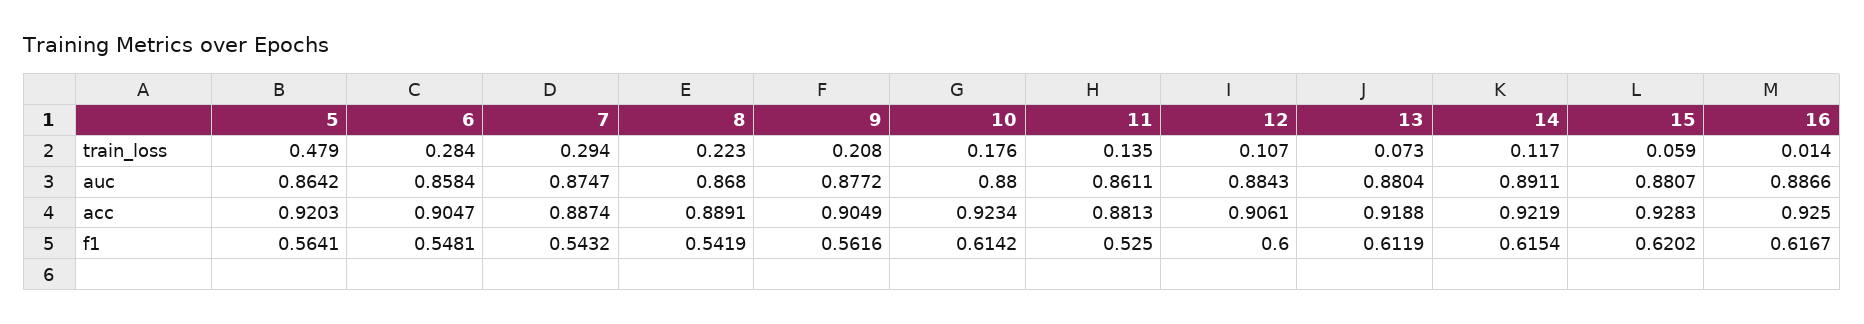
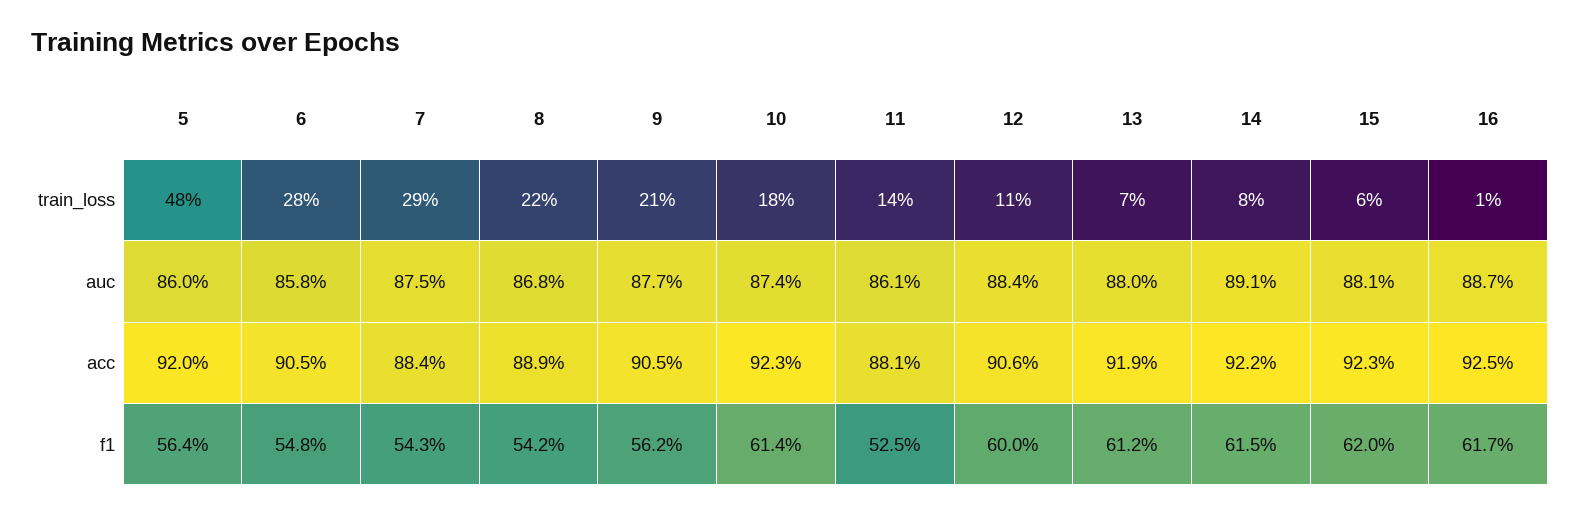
  {
    "5": {
      "train_loss": 0.479,
-     "auc": 0.8642,
+     "auc": 0.86,
      "acc": 0.9203,
      "f1": 0.5641
    },
    "6": {
      "train_loss": 0.284,
      "auc": 0.8584,
      "acc": 0.9047,
      "f1": 0.5481
    },
    "7": {
      "train_loss": 0.294,
      "auc": 0.8747,
-     "acc": 0.8874,
+     "acc": 0.884,
      "f1": 0.5432
    },
    "8": {
      "train_loss": 0.223,
      "auc": 0.868,
      "acc": 0.8891,
      "f1": 0.5419
    },
    "9": {
      "train_loss": 0.208,
      "auc": 0.8772,
      "acc": 0.9049,
      "f1": 0.5616
    },
    "10": {
      "train_loss": 0.176,
-     "auc": 0.88,
+     "auc": 0.874,
      "acc": 0.9234,
      "f1": 0.6142
    },
    "11": {
      "train_loss": 0.135,
      "auc": 0.8611,
      "acc": 0.8813,
      "f1": 0.525
    },
    "12": {
      "train_loss": 0.107,
      "auc": 0.8843,
      "acc": 0.9061,
      "f1": 0.6
    },
    "13": {
      "train_loss": 0.073,
      "auc": 0.8804,
      "acc": 0.9188,
      "f1": 0.6119
    },
    "14": {
-     "train_loss": 0.117,
+     "train_loss": 0.08,
      "auc": 0.8911,
      "acc": 0.9219,
      "f1": 0.6154
    },
    "15": {
      "train_loss": 0.059,
      "auc": 0.8807,
-     "acc": 0.9283,
+     "acc": 0.923,
      "f1": 0.6202
    },
    "16": {
      "train_loss": 0.014,
      "auc": 0.8866,
      "acc": 0.925,
      "f1": 0.6167
    }
  }

